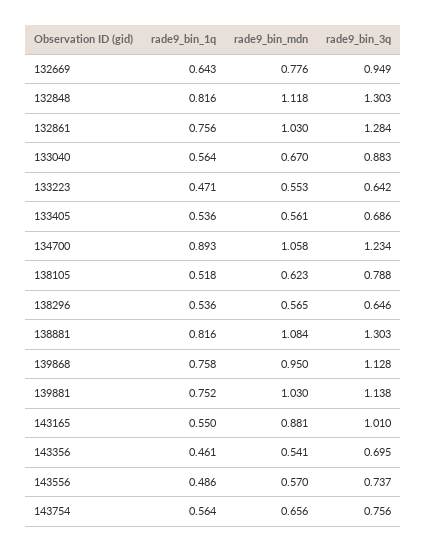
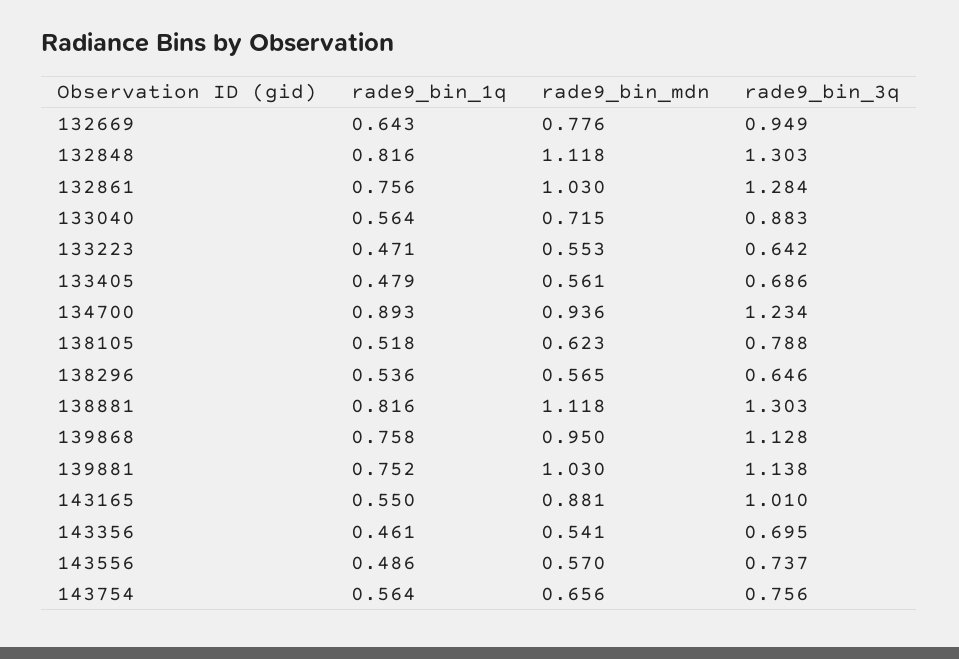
  {
    "rade9_bin_1q": {
      "132669": 0.643,
      "132848": 0.816,
      "132861": 0.756,
      "133040": 0.564,
      "133223": 0.471,
-     "133405": 0.536,
+     "133405": 0.479,
      "134700": 0.893,
      "138105": 0.518,
      "138296": 0.536,
      "138881": 0.816,
      "139868": 0.758,
      "139881": 0.752,
      "143165": 0.55,
      "143356": 0.461,
      "143556": 0.486,
      "143754": 0.564
    },
    "rade9_bin_mdn": {
      "132669": 0.776,
      "132848": 1.118,
      "132861": 1.03,
-     "133040": 0.67,
+     "133040": 0.715,
      "133223": 0.553,
      "133405": 0.561,
-     "134700": 1.058,
+     "134700": 0.936,
      "138105": 0.623,
      "138296": 0.565,
-     "138881": 1.084,
+     "138881": 1.118,
      "139868": 0.95,
      "139881": 1.03,
      "143165": 0.881,
      "143356": 0.541,
      "143556": 0.57,
      "143754": 0.656
    },
    "rade9_bin_3q": {
      "132669": 0.949,
      "132848": 1.303,
      "132861": 1.284,
      "133040": 0.883,
      "133223": 0.642,
      "133405": 0.686,
      "134700": 1.234,
      "138105": 0.788,
      "138296": 0.646,
      "138881": 1.303,
      "139868": 1.128,
      "139881": 1.138,
      "143165": 1.01,
      "143356": 0.695,
      "143556": 0.737,
      "143754": 0.756
    }
  }

